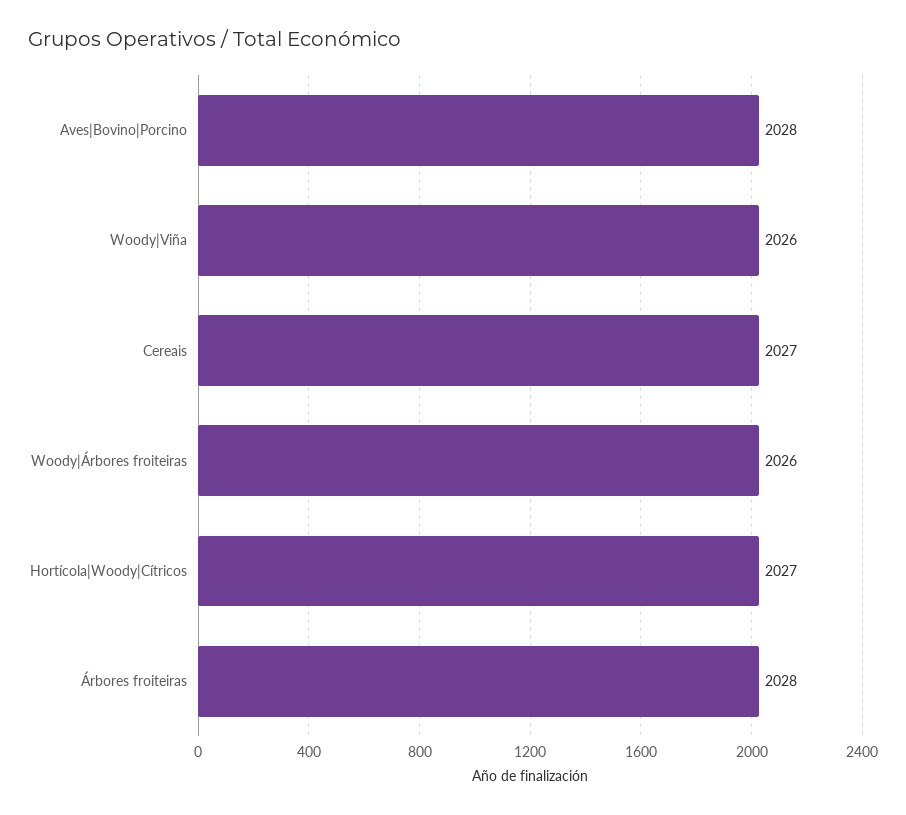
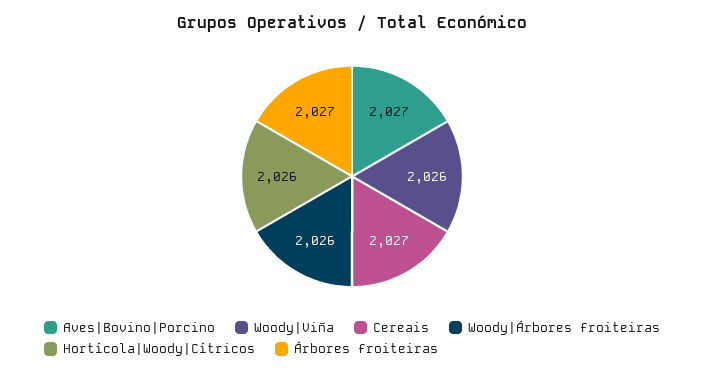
  {
-   "Aves|Bovino|Porcino": 2028,
+   "Aves|Bovino|Porcino": 2027,
    "Woody|Viña": 2026,
    "Cereais": 2027,
    "Woody|Árbores froiteiras": 2026,
-   "Hortícola|Woody|Cítricos": 2027,
+   "Hortícola|Woody|Cítricos": 2026,
-   "Árbores froiteiras": 2028
+   "Árbores froiteiras": 2027
  }

